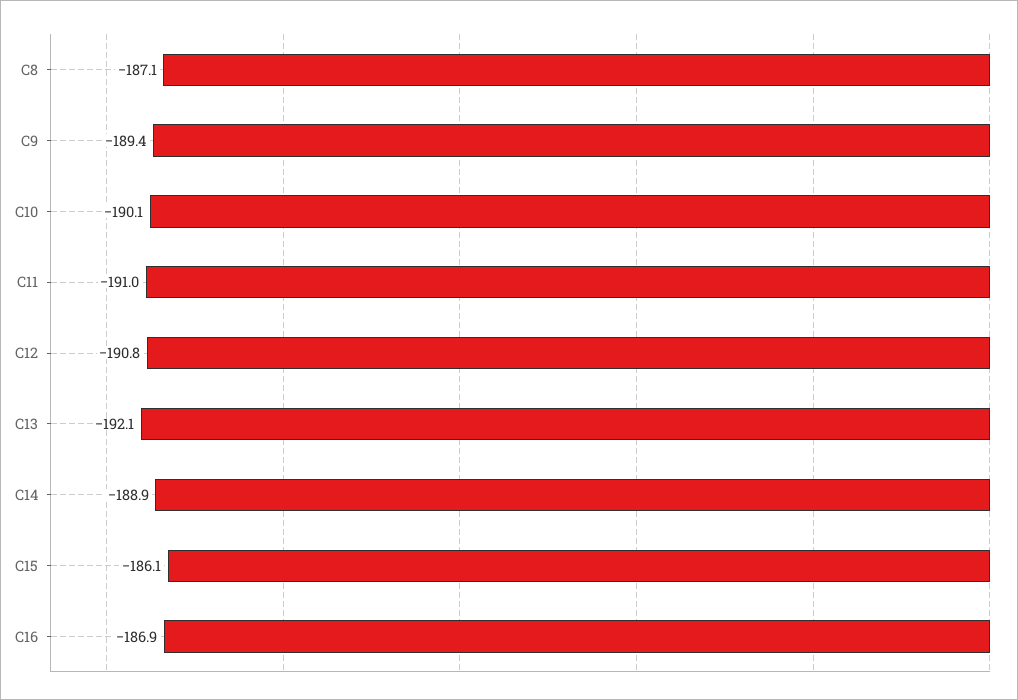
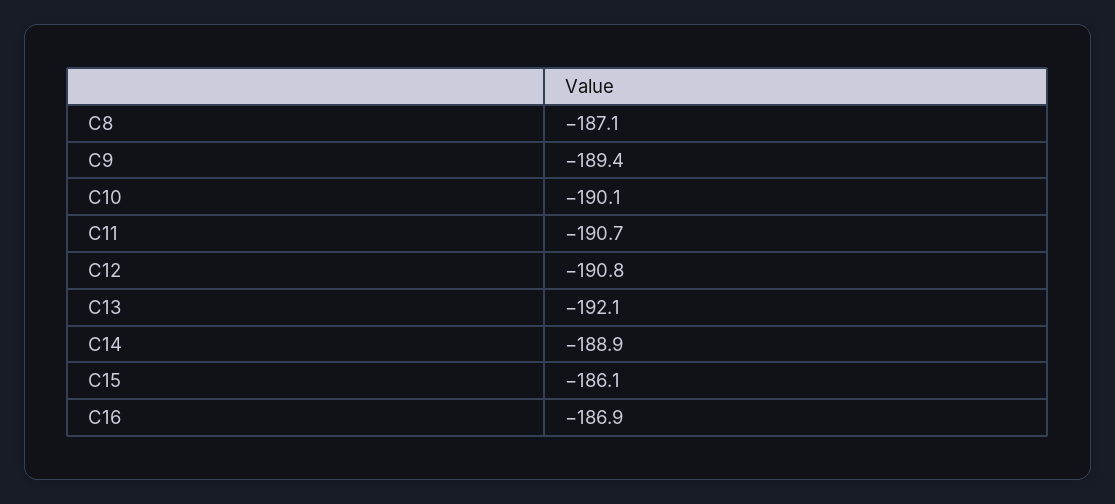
  {
    "C8": -187.1,
    "C9": -189.4,
    "C10": -190.1,
-   "C11": -191,
+   "C11": -190.7,
    "C12": -190.8,
    "C13": -192.1,
    "C14": -188.9,
    "C15": -186.1,
    "C16": -186.9
  }

